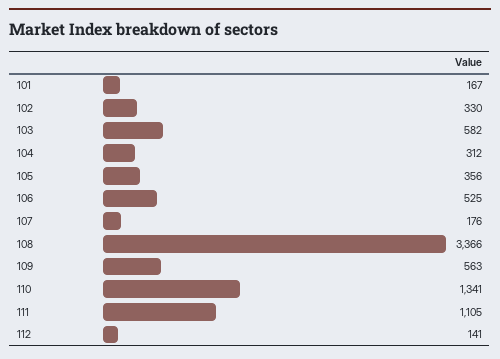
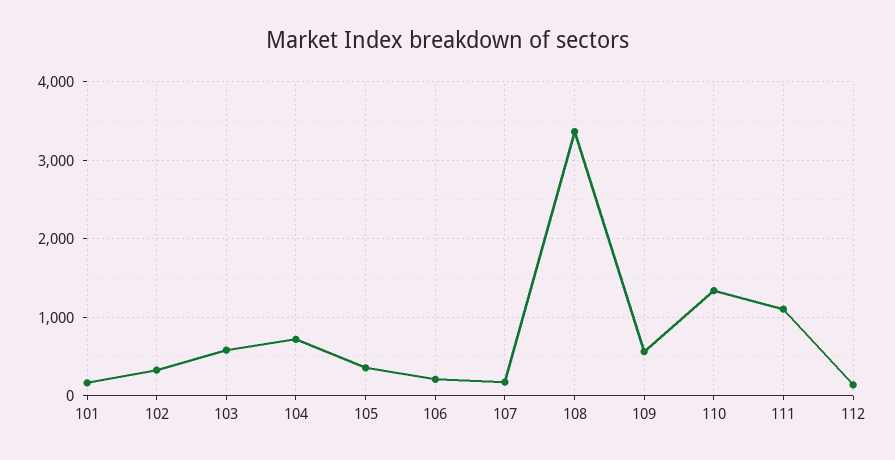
  {
    "101": 167,
    "102": 330,
    "103": 582,
-   "104": 312,
+   "104": 700,
    "105": 356,
-   "106": 525,
+   "106": 200,
    "107": 176,
    "108": 3366,
    "109": 563,
    "110": 1341,
    "111": 1105,
    "112": 141
  }

